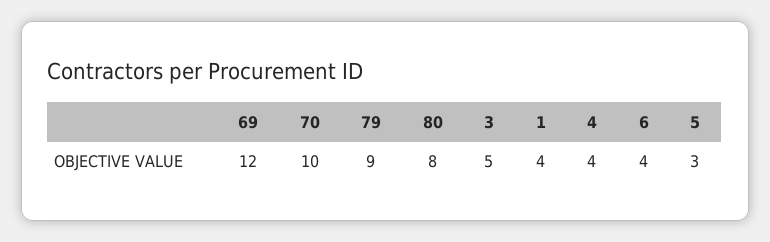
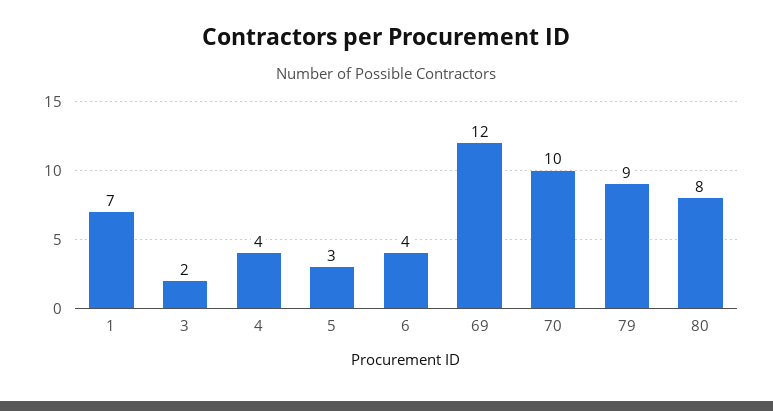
  {
    "69": 12,
    "70": 10,
    "79": 9,
    "80": 8,
-   "3": 5,
+   "3": 2,
-   "1": 4,
+   "1": 7,
    "4": 4,
    "6": 4,
    "5": 3
  }

